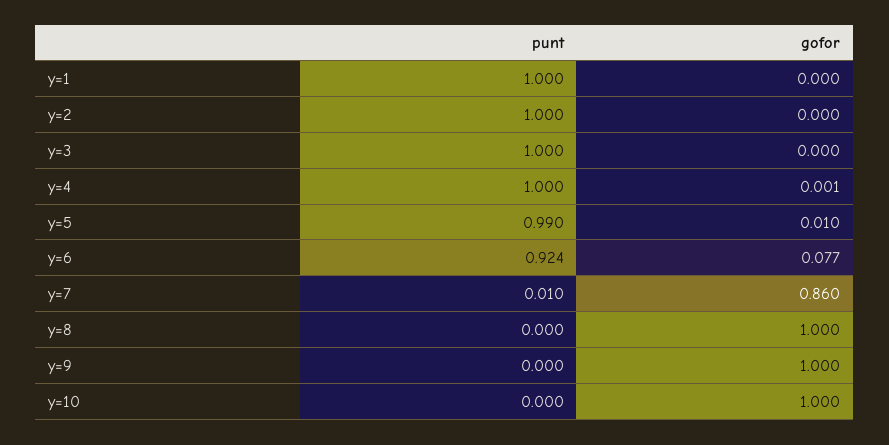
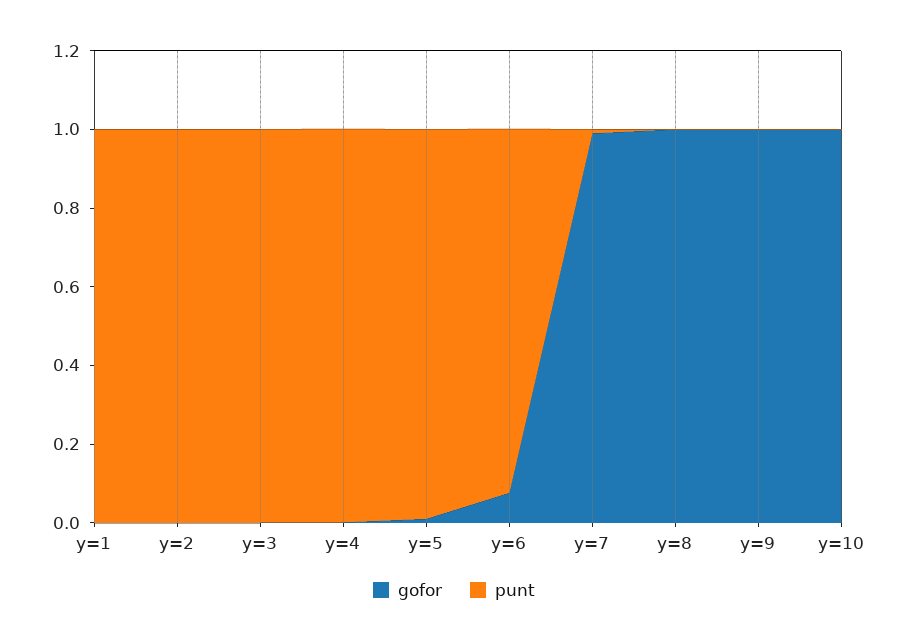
  {
    "punt": {
      "y=1": 1,
      "y=2": 1,
      "y=3": 1,
      "y=4": 1,
      "y=5": 0.99,
      "y=6": 0.924,
      "y=7": 0.01,
      "y=8": 0,
      "y=9": 0,
      "y=10": 0
    },
    "gofor": {
      "y=1": 0,
      "y=2": 0,
      "y=3": 0,
      "y=4": 0.001,
      "y=5": 0.01,
      "y=6": 0.077,
-     "y=7": 0.86,
+     "y=7": 1,
      "y=8": 1,
      "y=9": 1,
      "y=10": 1
    }
  }

